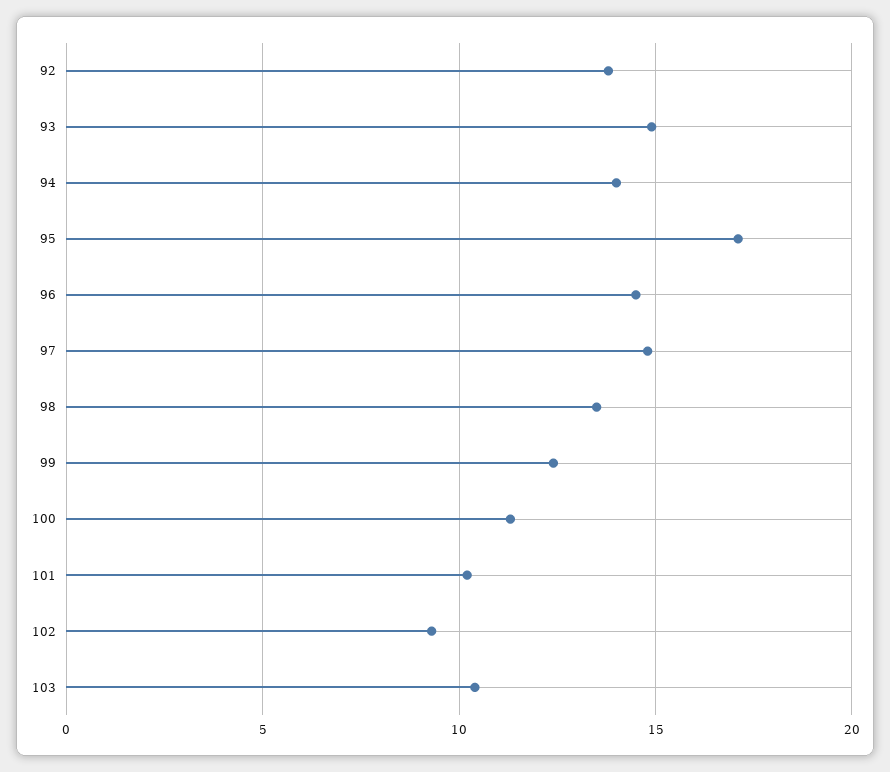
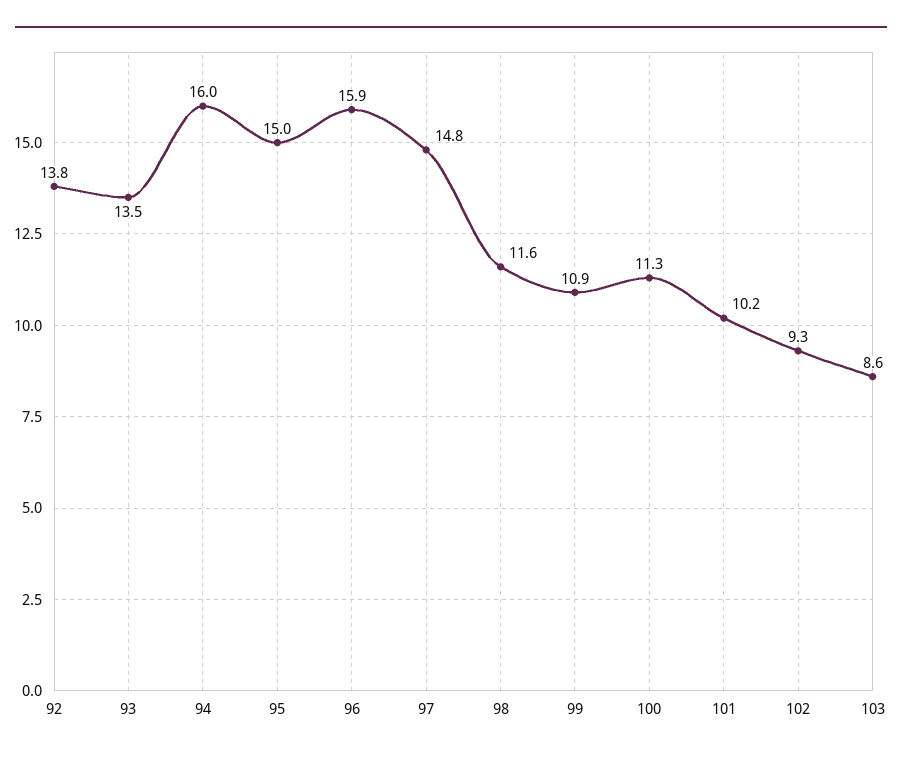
  {
    "92": 13.8,
-   "93": 15,
+   "93": 13.5,
-   "94": 14,
+   "94": 16,
-   "95": 17,
+   "95": 15,
-   "96": 14.5,
+   "96": 15.9,
    "97": 14.8,
-   "98": 13.5,
+   "98": 11.6,
-   "99": 12.5,
+   "99": 10.9,
    "100": 11.3,
    "101": 10.2,
    "102": 9.3,
-   "103": 10.5
+   "103": 8.6
  }

